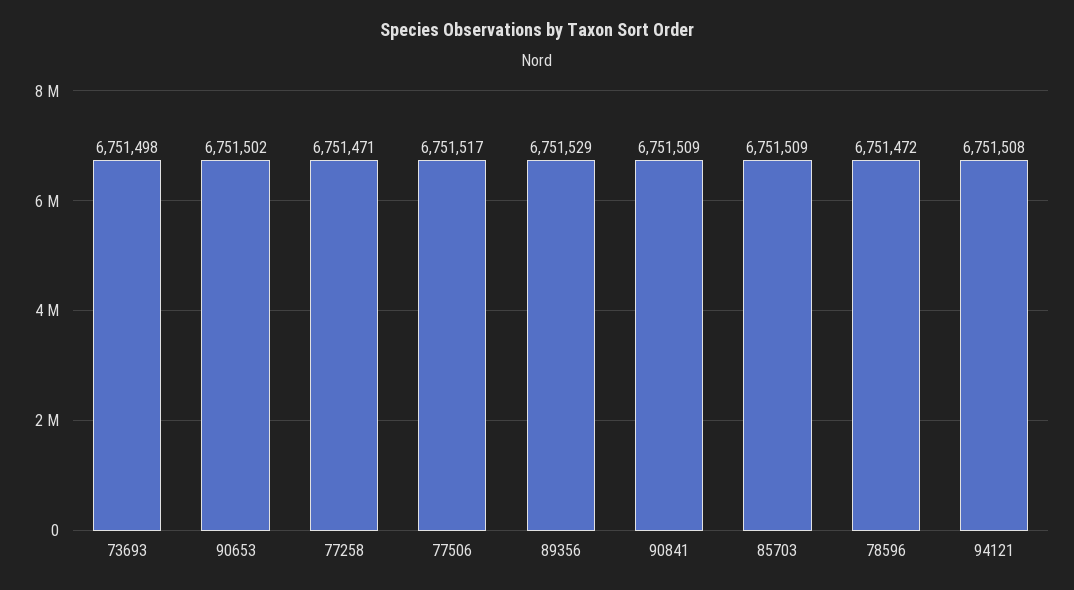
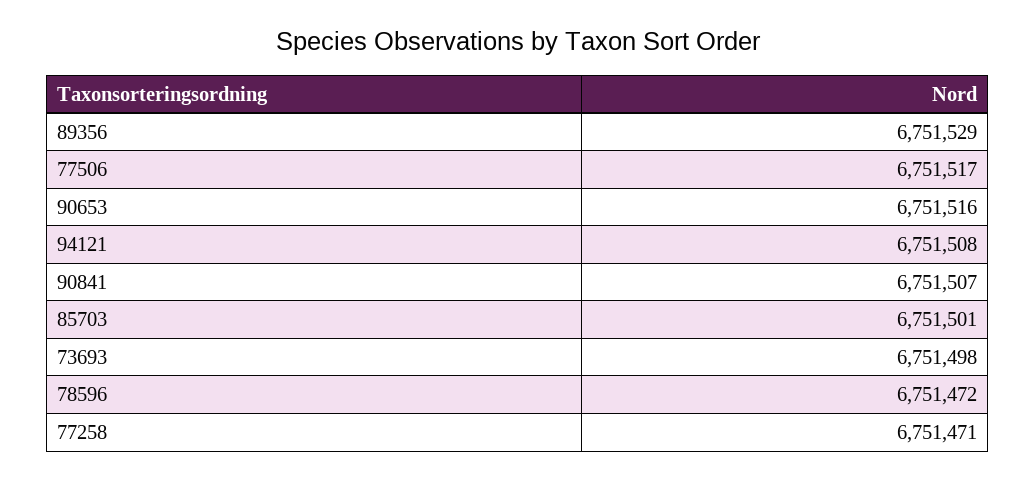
  {
    "73693": 6751498,
-   "90653": 6751502,
+   "90653": 6751516,
    "77258": 6751471,
    "77506": 6751517,
    "89356": 6751529,
-   "90841": 6751509,
+   "90841": 6751507,
-   "85703": 6751509,
+   "85703": 6751501,
    "78596": 6751472,
    "94121": 6751508
  }

